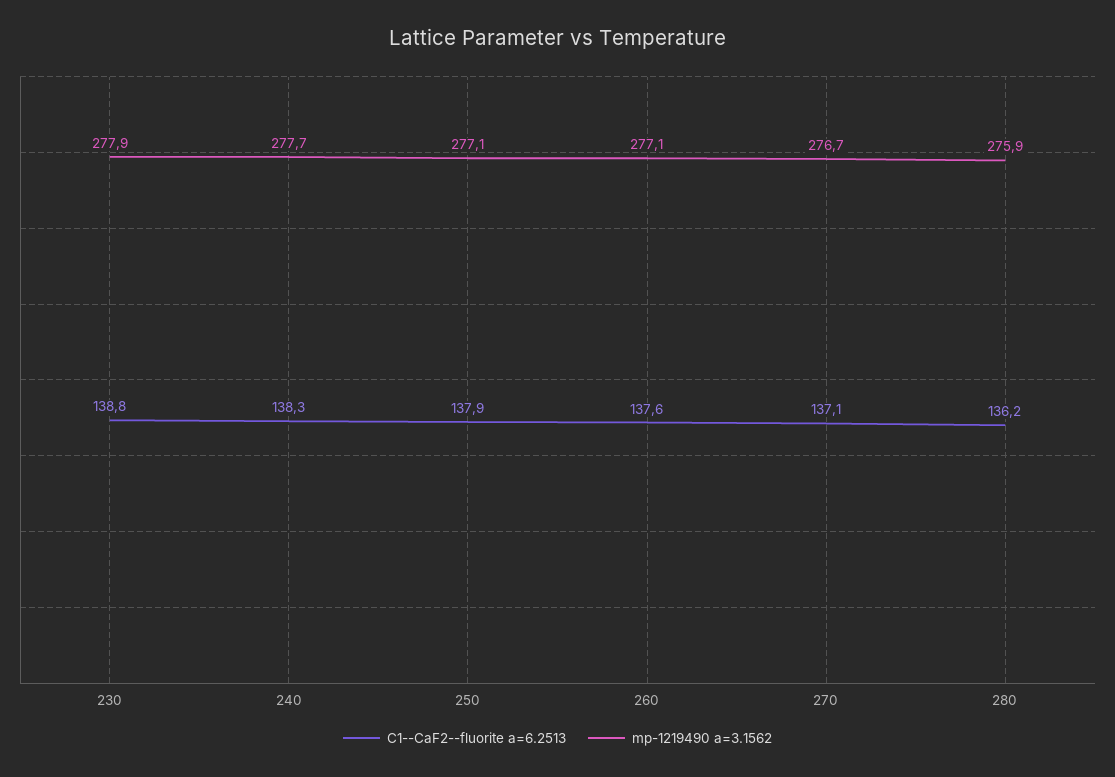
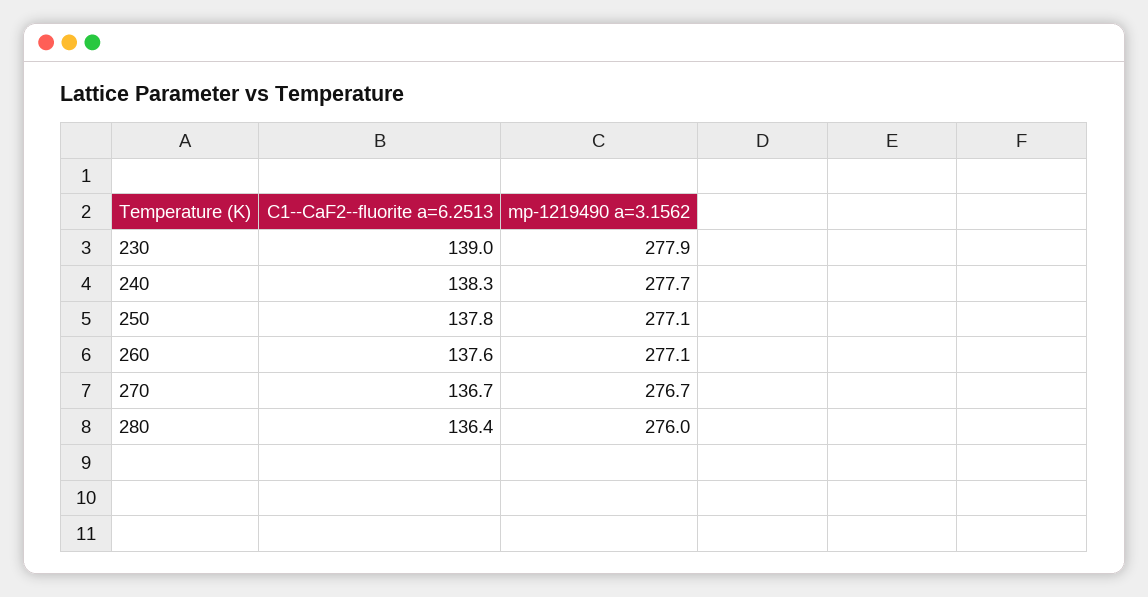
  {
    "C1--CaF2--fluorite a=6.2513": {
-     "230": 138.8,
+     "230": 139,
      "240": 138.3,
-     "250": 137.9,
+     "250": 137.8,
      "260": 137.6,
-     "270": 137.1,
+     "270": 136.7,
-     "280": 136.2
+     "280": 136.4
    },
    "mp-1219490 a=3.1562": {
      "230": 277.9,
      "240": 277.7,
      "250": 277.1,
      "260": 277.1,
      "270": 276.7,
-     "280": 275.9
+     "280": 276
    }
  }

